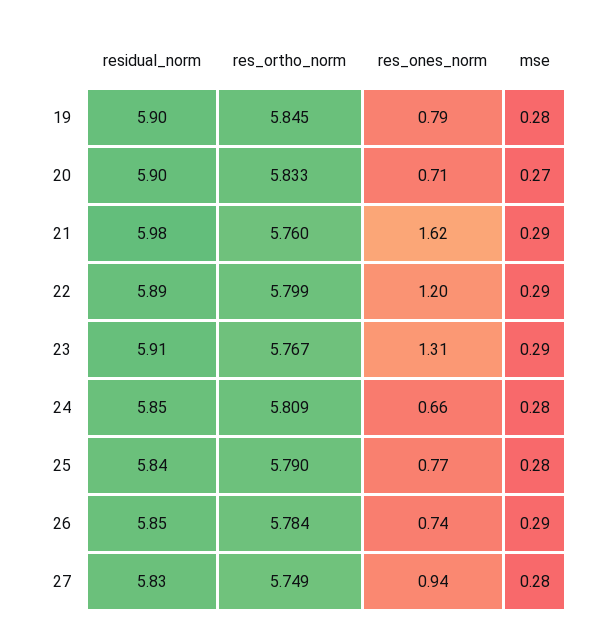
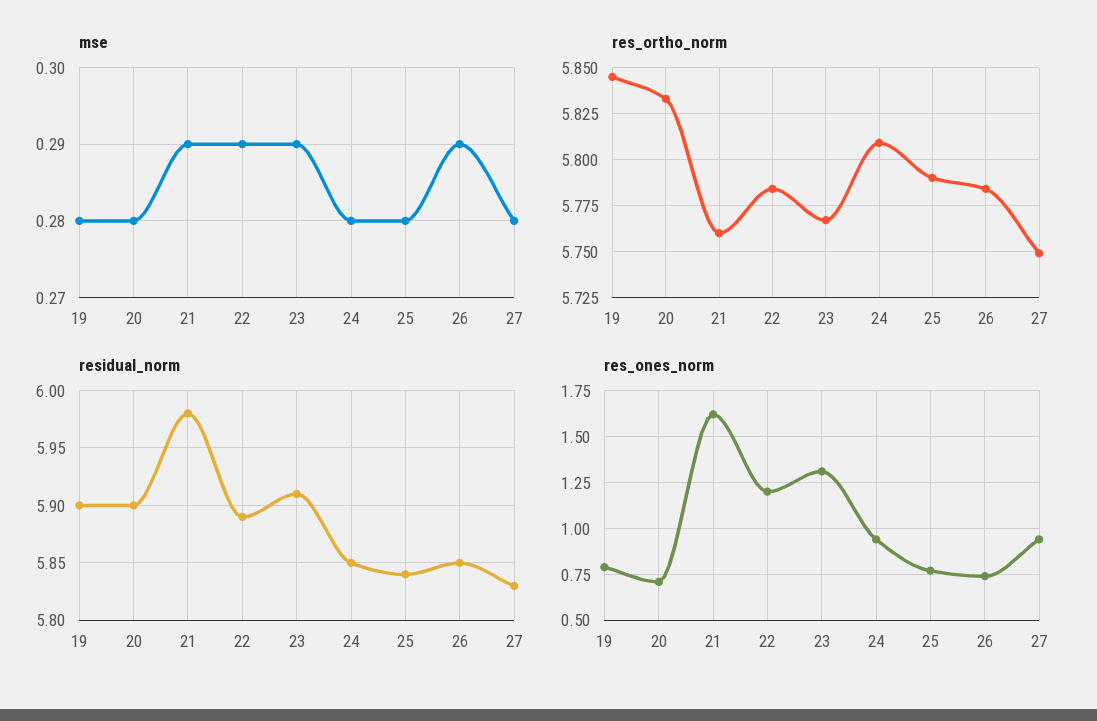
  {
    "residual_norm": {
      "19": 5.9,
      "20": 5.9,
      "21": 5.98,
      "22": 5.89,
      "23": 5.91,
      "24": 5.85,
      "25": 5.84,
      "26": 5.85,
      "27": 5.83
    },
    "res_ortho_norm": {
      "19": 5.845,
      "20": 5.833,
      "21": 5.76,
-     "22": 5.799,
+     "22": 5.785,
      "23": 5.767,
      "24": 5.809,
      "25": 5.79,
      "26": 5.784,
      "27": 5.749
    },
    "res_ones_norm": {
      "19": 0.79,
      "20": 0.71,
      "21": 1.62,
      "22": 1.2,
      "23": 1.31,
-     "24": 0.66,
+     "24": 0.95,
      "25": 0.77,
      "26": 0.74,
      "27": 0.94
    },
    "mse": {
      "19": 0.28,
-     "20": 0.27,
+     "20": 0.28,
      "21": 0.29,
      "22": 0.29,
      "23": 0.29,
      "24": 0.28,
      "25": 0.28,
      "26": 0.29,
      "27": 0.28
    }
  }

